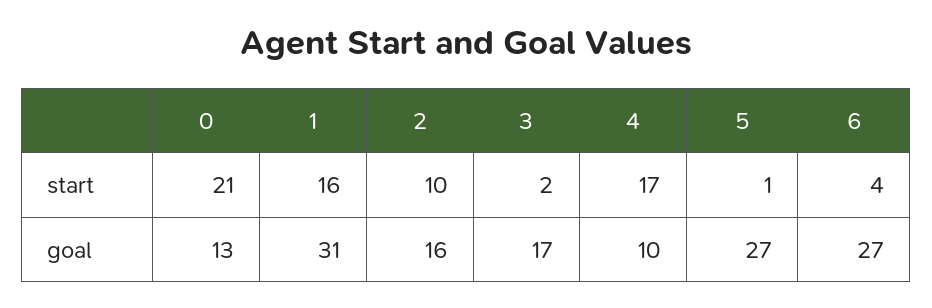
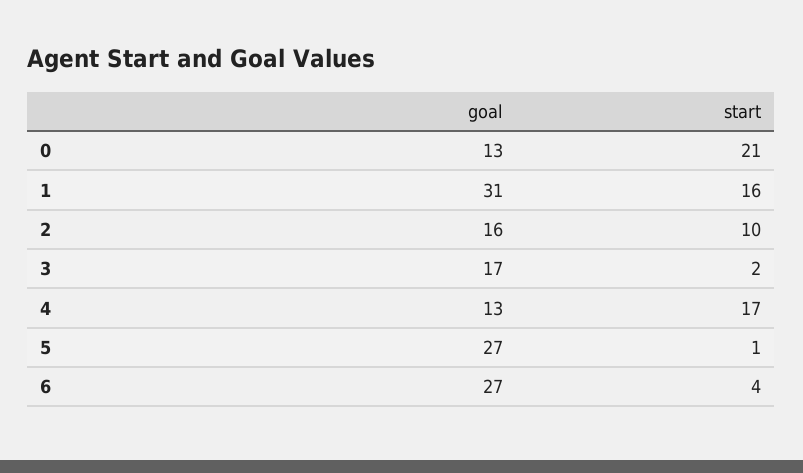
  {
    "0": {
      "start": 21,
      "goal": 13
    },
    "1": {
      "start": 16,
      "goal": 31
    },
    "2": {
      "start": 10,
      "goal": 16
    },
    "3": {
      "start": 2,
      "goal": 17
    },
    "4": {
      "start": 17,
-     "goal": 10
+     "goal": 13
    },
    "5": {
      "start": 1,
      "goal": 27
    },
    "6": {
      "start": 4,
      "goal": 27
    }
  }

